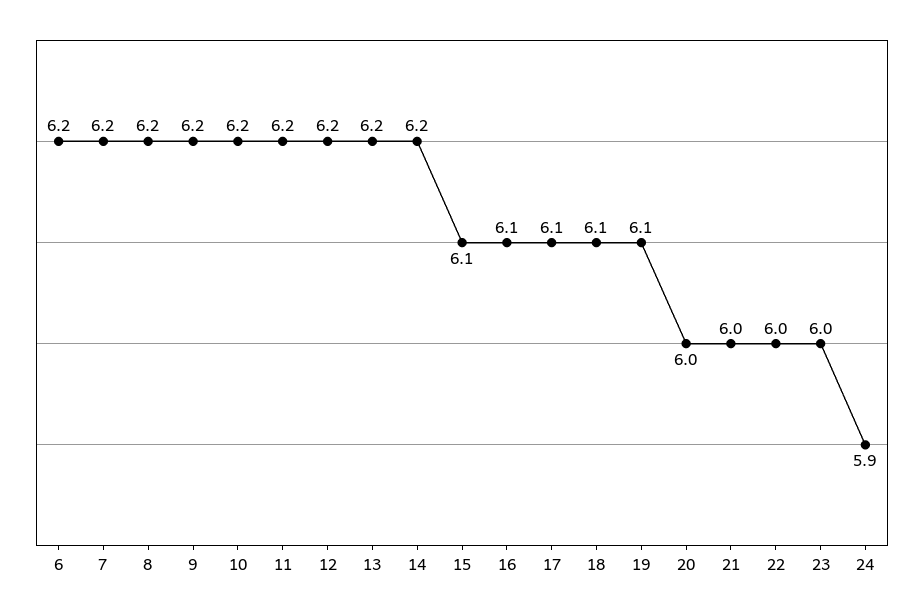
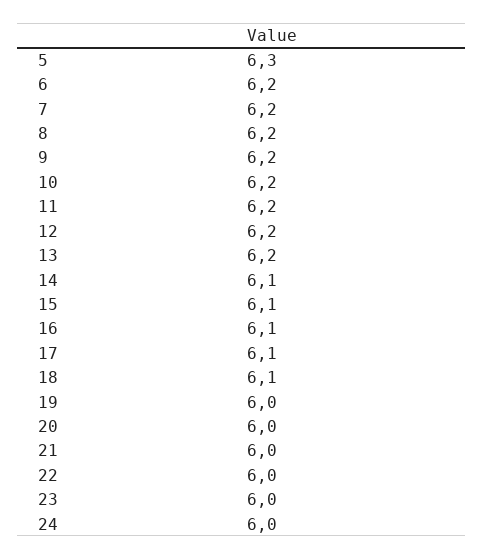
  {
    "6": 6.2,
    "7": 6.2,
    "8": 6.2,
    "9": 6.2,
    "10": 6.2,
    "11": 6.2,
    "12": 6.2,
    "13": 6.2,
-   "14": 6.2,
+   "14": 6.1,
    "15": 6.1,
    "16": 6.1,
    "17": 6.1,
    "18": 6.1,
-   "19": 6.1,
+   "19": 6,
    "20": 6,
    "21": 6,
    "22": 6,
    "23": 6,
-   "24": 5.9
+   "24": 6,
+   "5": 6.3
  }

